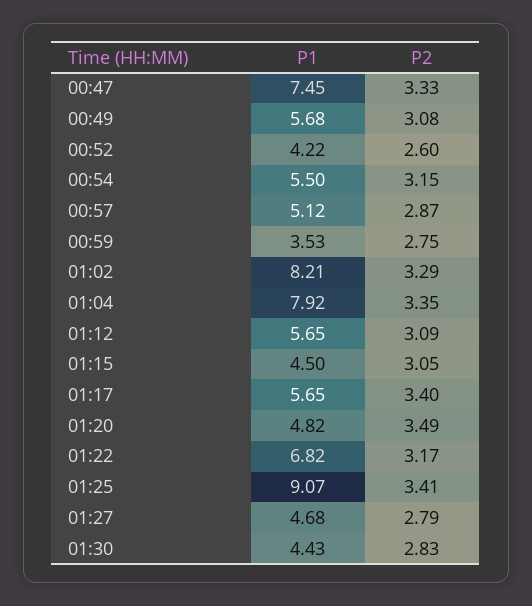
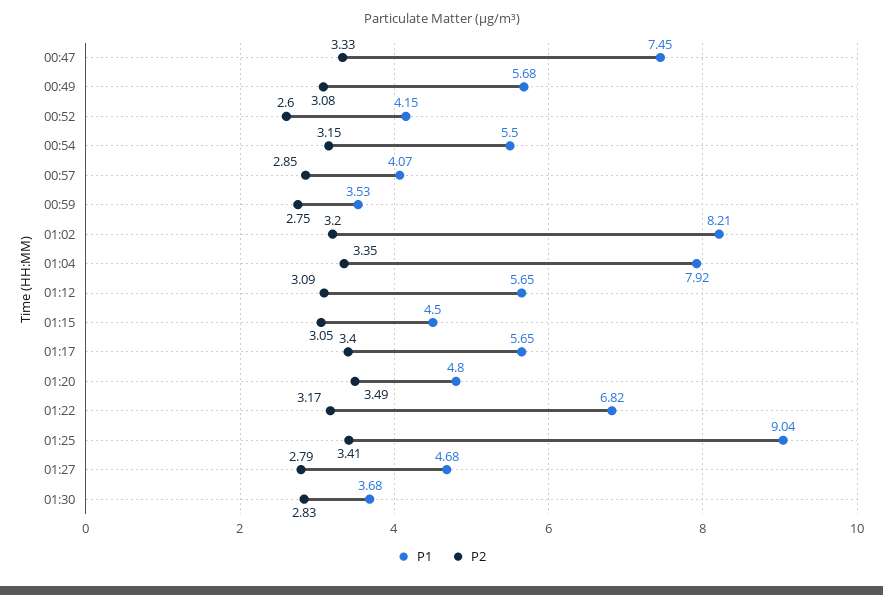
  {
    "P1": {
      "00:47": 7.45,
      "00:49": 5.68,
-     "00:52": 4.22,
+     "00:52": 4.15,
      "00:54": 5.5,
-     "00:57": 5.12,
+     "00:57": 4.07,
      "00:59": 3.53,
      "01:02": 8.21,
      "01:04": 7.92,
      "01:12": 5.65,
      "01:15": 4.5,
      "01:17": 5.65,
-     "01:20": 4.82,
+     "01:20": 4.8,
      "01:22": 6.82,
-     "01:25": 9.07,
+     "01:25": 9.04,
      "01:27": 4.68,
-     "01:30": 4.43
+     "01:30": 3.68
    },
    "P2": {
      "00:47": 3.33,
      "00:49": 3.08,
      "00:52": 2.6,
      "00:54": 3.15,
-     "00:57": 2.87,
+     "00:57": 2.85,
      "00:59": 2.75,
-     "01:02": 3.29,
+     "01:02": 3.2,
      "01:04": 3.35,
      "01:12": 3.09,
      "01:15": 3.05,
      "01:17": 3.4,
      "01:20": 3.49,
      "01:22": 3.17,
      "01:25": 3.41,
      "01:27": 2.79,
      "01:30": 2.83
    }
  }

